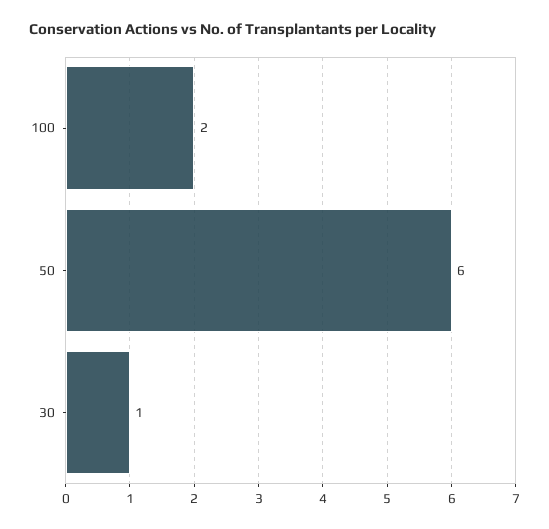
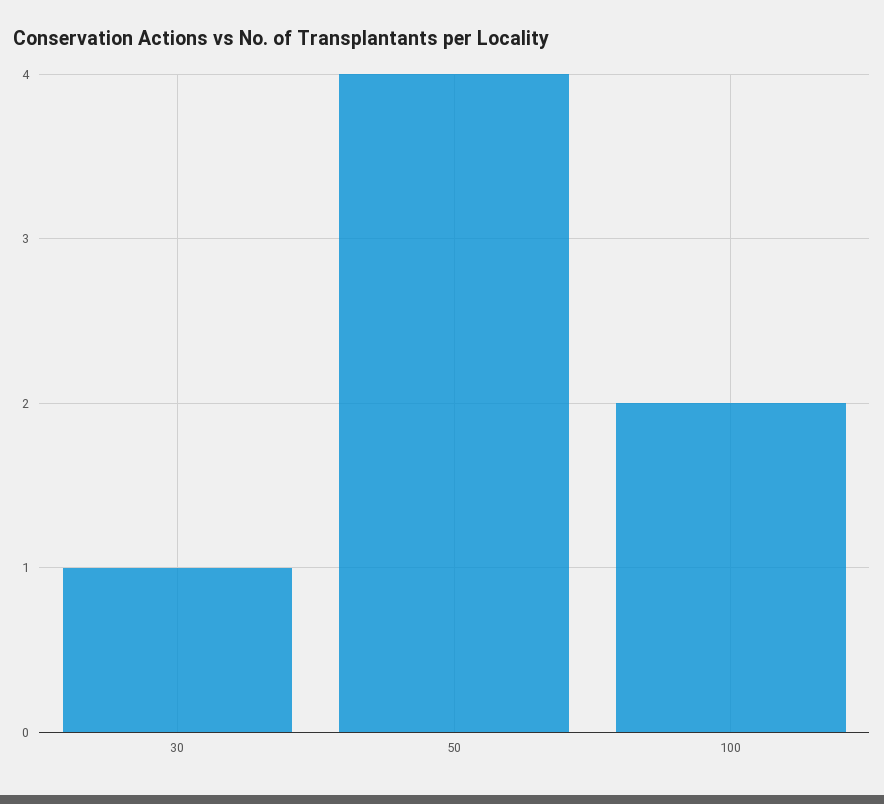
  {
    "100": 2,
-   "50": 6,
+   "50": 4,
    "30": 1
  }

